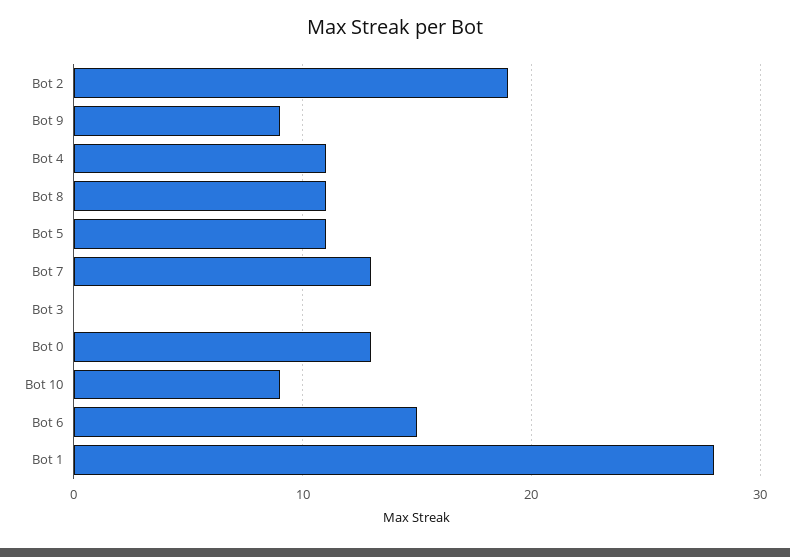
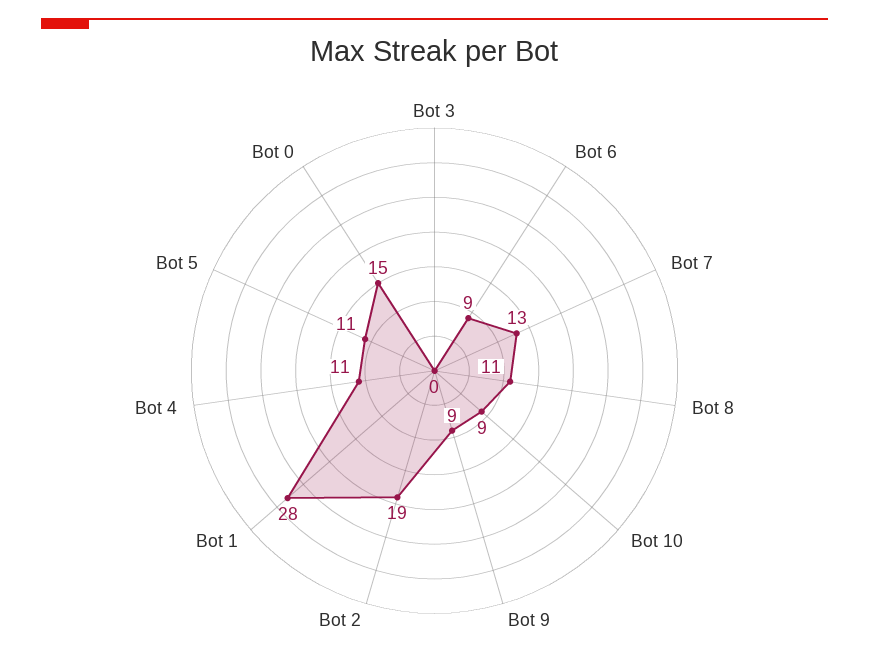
  {
    "Bot 2": 19,
    "Bot 9": 9,
    "Bot 4": 11,
    "Bot 8": 11,
    "Bot 5": 11,
    "Bot 7": 13,
    "Bot 3": 0,
-   "Bot 0": 13,
+   "Bot 0": 15,
    "Bot 10": 9,
-   "Bot 6": 15,
+   "Bot 6": 9,
    "Bot 1": 28
  }

